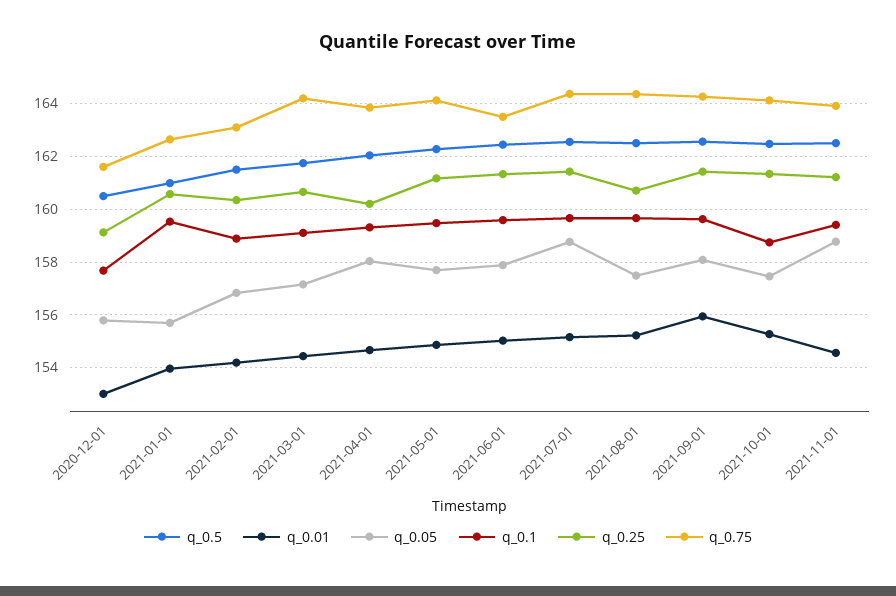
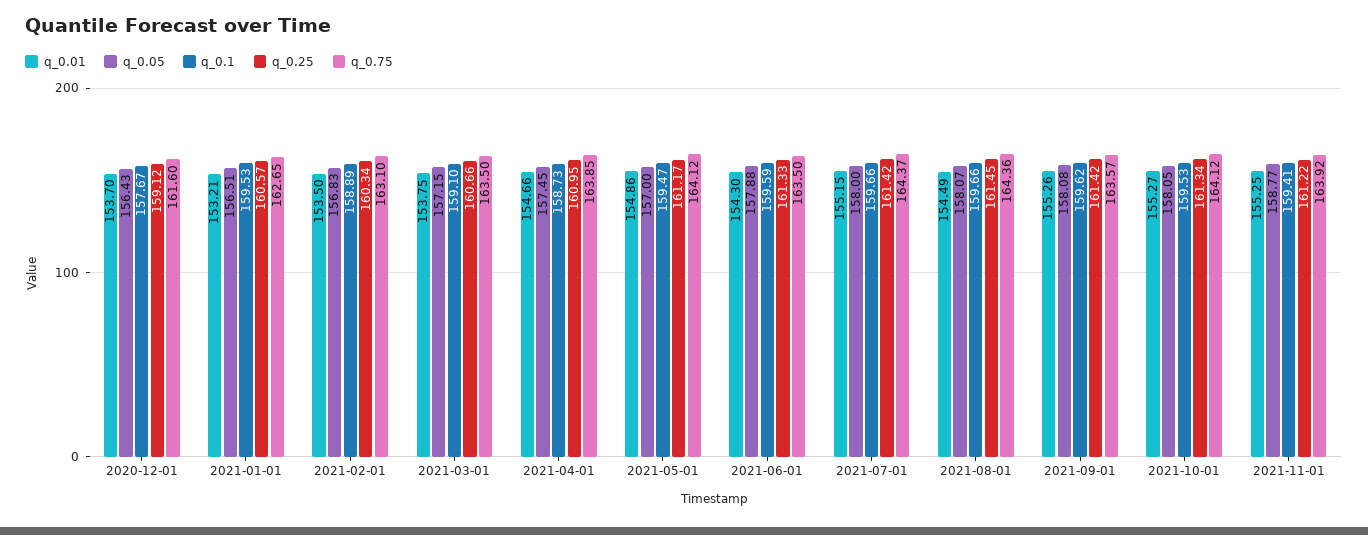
  {
-   "q_0.5": {
-     "2020-12-01": 160.5,
-     "2021-01-01": 161,
-     "2021-02-01": 161.5,
-     "2021-03-01": 161.75,
-     "2021-04-01": 162,
-     "2021-05-01": 162.25,
-     "2021-06-01": 162.5,
-     "2021-07-01": 162.5,
-     "2021-08-01": 162.5,
-     "2021-09-01": 162.5,
-     "2021-10-01": 162.5,
-     "2021-11-01": 162.5
-   },
    "q_0.01": {
-     "2020-12-01": 153,
+     "2020-12-01": 153.7,
-     "2021-01-01": 154,
+     "2021-01-01": 153.21,
-     "2021-02-01": 154.25,
+     "2021-02-01": 153.5,
-     "2021-03-01": 154.5,
+     "2021-03-01": 153.75,
      "2021-04-01": 154.66,
      "2021-05-01": 154.86,
-     "2021-06-01": 155,
+     "2021-06-01": 154.3,
      "2021-07-01": 155.15,
-     "2021-08-01": 155.25,
+     "2021-08-01": 154.49,
-     "2021-09-01": 156,
+     "2021-09-01": 155.26,
      "2021-10-01": 155.27,
-     "2021-11-01": 154.5
+     "2021-11-01": 155.25
    },
    "q_0.05": {
-     "2020-12-01": 155.75,
+     "2020-12-01": 156.43,
-     "2021-01-01": 155.75,
+     "2021-01-01": 156.51,
      "2021-02-01": 156.83,
      "2021-03-01": 157.15,
-     "2021-04-01": 158,
+     "2021-04-01": 157.45,
-     "2021-05-01": 157.75,
+     "2021-05-01": 157,
      "2021-06-01": 157.88,
-     "2021-07-01": 158.75,
+     "2021-07-01": 158,
-     "2021-08-01": 157.5,
+     "2021-08-01": 158.07,
      "2021-09-01": 158.08,
-     "2021-10-01": 157.5,
+     "2021-10-01": 158.05,
      "2021-11-01": 158.77
    },
    "q_0.1": {
      "2020-12-01": 157.67,
      "2021-01-01": 159.53,
      "2021-02-01": 158.89,
      "2021-03-01": 159.1,
-     "2021-04-01": 159.25,
+     "2021-04-01": 158.73,
      "2021-05-01": 159.47,
      "2021-06-01": 159.59,
      "2021-07-01": 159.66,
      "2021-08-01": 159.66,
      "2021-09-01": 159.62,
-     "2021-10-01": 158.75,
+     "2021-10-01": 159.53,
      "2021-11-01": 159.41
    },
    "q_0.25": {
      "2020-12-01": 159.12,
      "2021-01-01": 160.57,
      "2021-02-01": 160.34,
      "2021-03-01": 160.66,
-     "2021-04-01": 160.25,
+     "2021-04-01": 160.95,
      "2021-05-01": 161.17,
      "2021-06-01": 161.33,
      "2021-07-01": 161.42,
-     "2021-08-01": 160.75,
+     "2021-08-01": 161.45,
      "2021-09-01": 161.42,
      "2021-10-01": 161.34,
      "2021-11-01": 161.22
    },
    "q_0.75": {
      "2020-12-01": 161.6,
      "2021-01-01": 162.65,
      "2021-02-01": 163.1,
-     "2021-03-01": 164.25,
+     "2021-03-01": 163.5,
      "2021-04-01": 163.85,
      "2021-05-01": 164.12,
      "2021-06-01": 163.5,
      "2021-07-01": 164.37,
      "2021-08-01": 164.36,
-     "2021-09-01": 164.25,
+     "2021-09-01": 163.57,
      "2021-10-01": 164.12,
      "2021-11-01": 163.92
    }
  }

